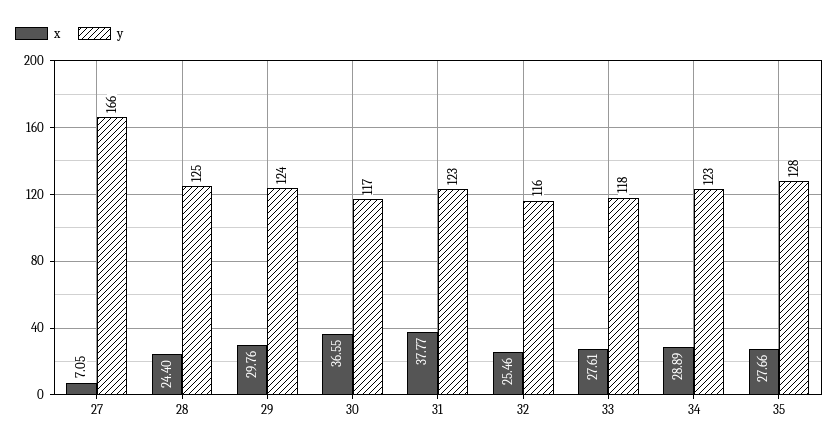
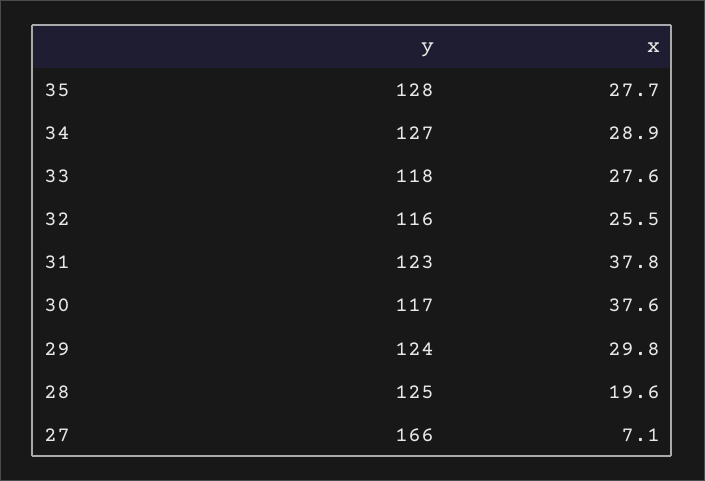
  {
    "x": {
      "27": 7.05,
-     "28": 24.4,
+     "28": 19.6,
      "29": 29.76,
-     "30": 36.55,
+     "30": 37.6,
      "31": 37.77,
      "32": 25.46,
      "33": 27.61,
      "34": 28.89,
      "35": 27.66
    },
    "y": {
      "27": 166,
      "28": 125,
      "29": 124,
      "30": 117,
      "31": 123,
      "32": 116,
      "33": 118,
-     "34": 123,
+     "34": 127,
      "35": 128
    }
  }

